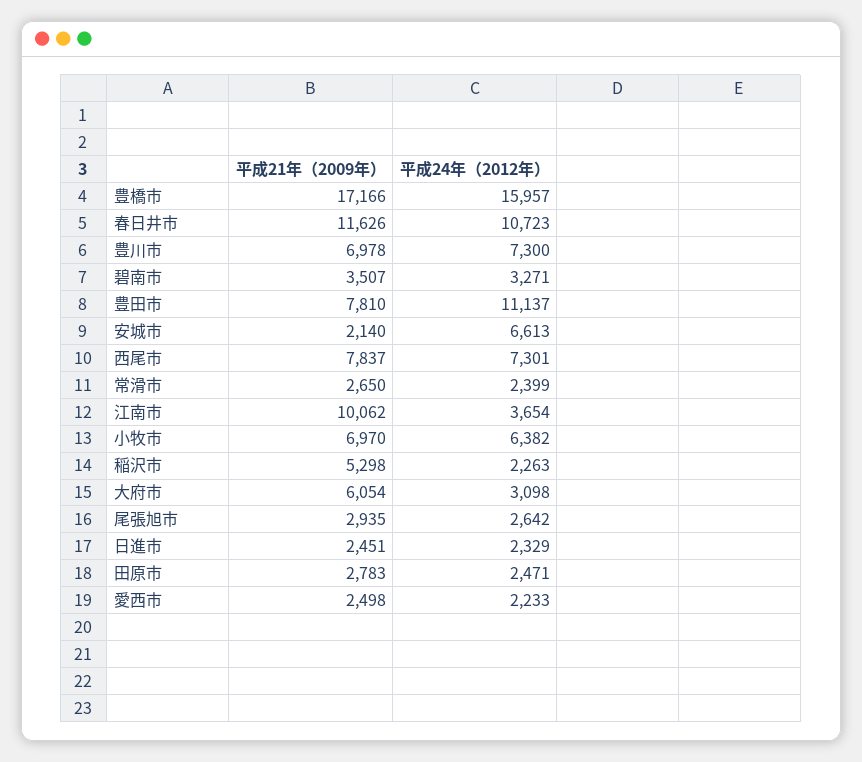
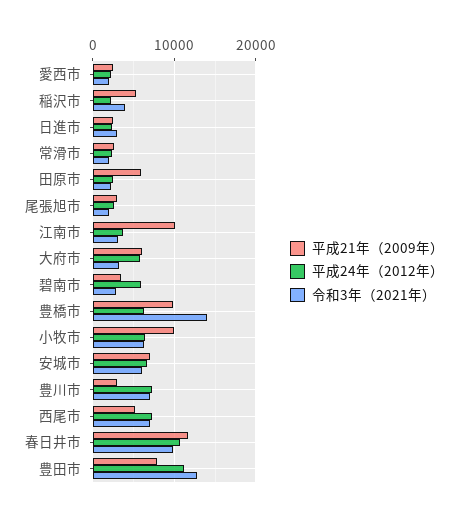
  {
    "平成21年（2009年）": {
-     "豊橋市": 17166,
+     "豊橋市": 10000,
      "春日井市": 11626,
-     "豊川市": 6978,
+     "豊川市": 3000,
      "碧南市": 3507,
      "豊田市": 7810,
-     "安城市": 2140,
+     "安城市": 7000,
-     "西尾市": 7837,
+     "西尾市": 5000,
      "常滑市": 2650,
      "江南市": 10062,
-     "小牧市": 6970,
+     "小牧市": 10000,
      "稲沢市": 5298,
      "大府市": 6054,
      "尾張旭市": 2935,
      "日進市": 2451,
-     "田原市": 2783,
+     "田原市": 6000,
      "愛西市": 2498
    },
    "平成24年（2012年）": {
-     "豊橋市": 15957,
+     "豊橋市": 6000,
      "春日井市": 10723,
      "豊川市": 7300,
-     "碧南市": 3271,
+     "碧南市": 6000,
      "豊田市": 11137,
      "安城市": 6613,
      "西尾市": 7301,
      "常滑市": 2399,
      "江南市": 3654,
      "小牧市": 6382,
      "稲沢市": 2263,
-     "大府市": 3098,
+     "大府市": 6000,
      "尾張旭市": 2642,
      "日進市": 2329,
      "田原市": 2471,
      "愛西市": 2233
-   }
+   },
+   "令和3年（2021年）": {
+     "愛西市": 2000,
+     "稲沢市": 4000,
+     "日進市": 3000,
+     "常滑市": 2000,
+     "田原市": 2000,
+     "尾張旭市": 2000,
+     "江南市": 3000,
+     "大府市": 3000,
+     "碧南市": 3000,
+     "豊橋市": 14000,
+     "小牧市": 6000,
+     "安城市": 6000,
+     "豊川市": 7000,
+     "西尾市": 7000,
+     "春日井市": 10000,
+     "豊田市": 13000
+   }
  }

